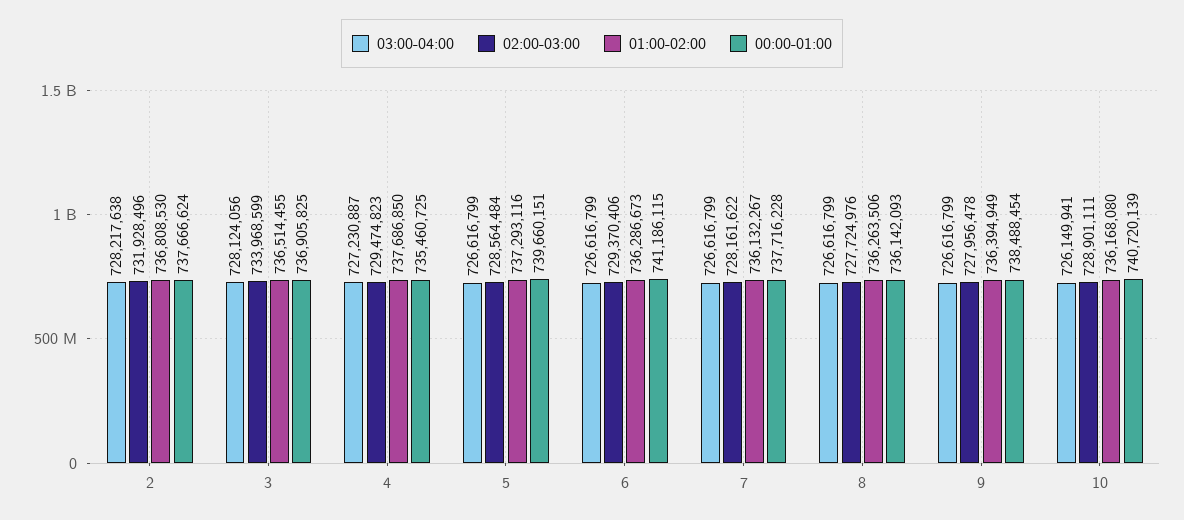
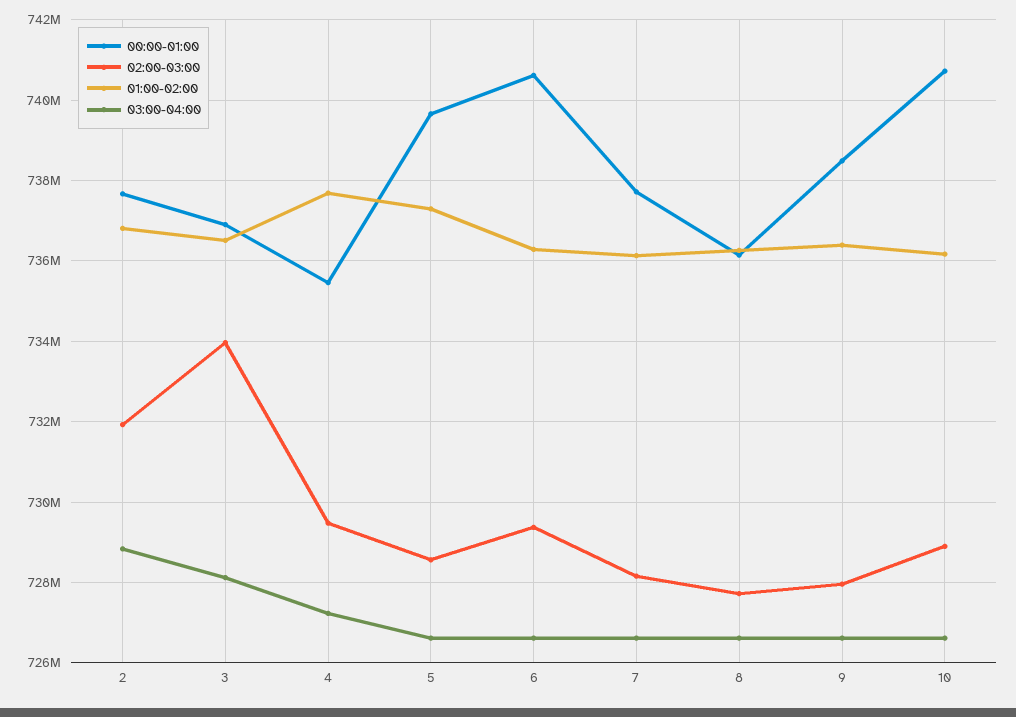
  {
    "03:00-04:00": {
-     "2": 728217638,
+     "2": 728800000,
      "3": 728124056,
      "4": 727230887,
      "5": 726616799,
      "6": 726616799,
      "7": 726616799,
      "8": 726616799,
      "9": 726616799,
-     "10": 726149941
+     "10": 726600000
    },
    "02:00-03:00": {
      "2": 731928496,
      "3": 733968599,
      "4": 729474823,
      "5": 728564484,
      "6": 729370406,
      "7": 728161622,
      "8": 727724976,
      "9": 727956478,
      "10": 728901111
    },
    "01:00-02:00": {
      "2": 736808530,
      "3": 736514455,
      "4": 737686850,
      "5": 737293116,
      "6": 736286673,
      "7": 736132267,
      "8": 736263506,
      "9": 736394949,
      "10": 736168080
    },
    "00:00-01:00": {
      "2": 737666624,
      "3": 736905825,
      "4": 735460725,
      "5": 739660151,
-     "6": 741186115,
+     "6": 740600000,
      "7": 737716228,
      "8": 736142093,
      "9": 738488454,
      "10": 740720139
    }
  }

